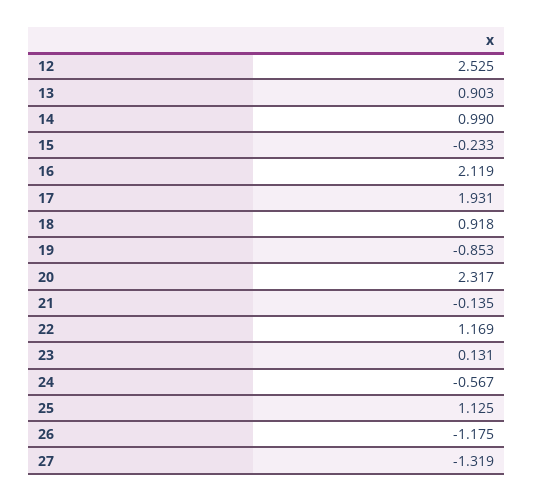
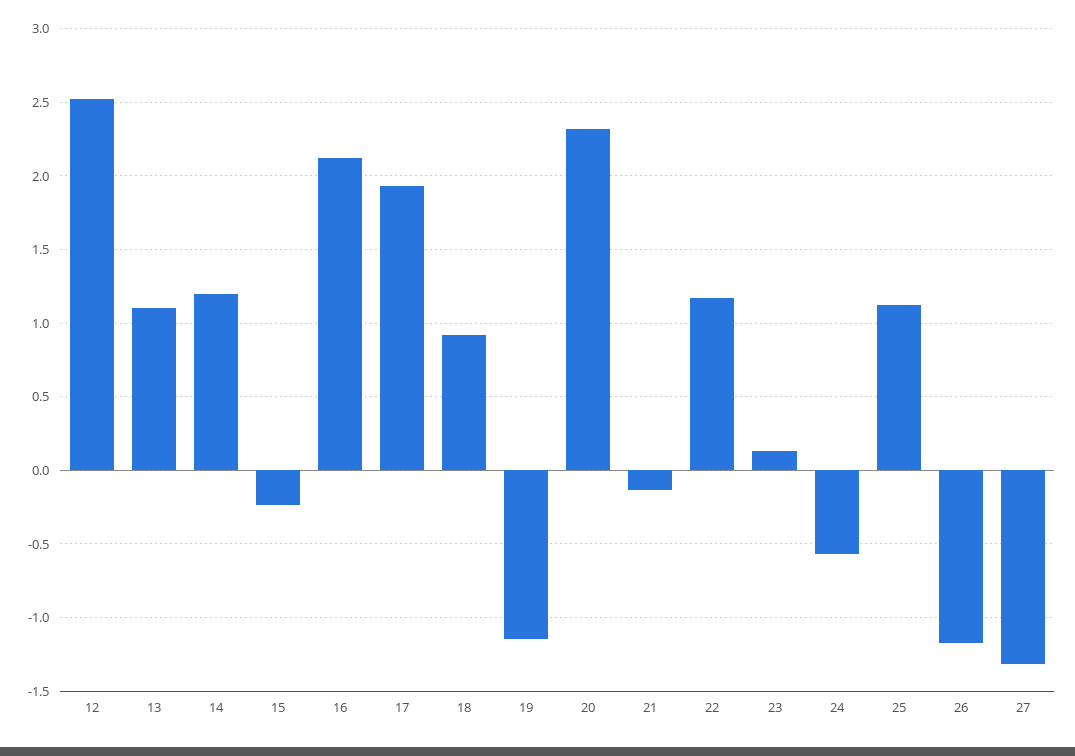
  {
    "12": 2.525,
-   "13": 0.903,
+   "13": 1.1,
-   "14": 0.99,
+   "14": 1.2,
    "15": -0.233,
    "16": 2.119,
    "17": 1.931,
    "18": 0.918,
-   "19": -0.853,
+   "19": -1.15,
    "20": 2.317,
    "21": -0.135,
    "22": 1.169,
    "23": 0.131,
    "24": -0.567,
    "25": 1.125,
    "26": -1.175,
    "27": -1.319
  }

